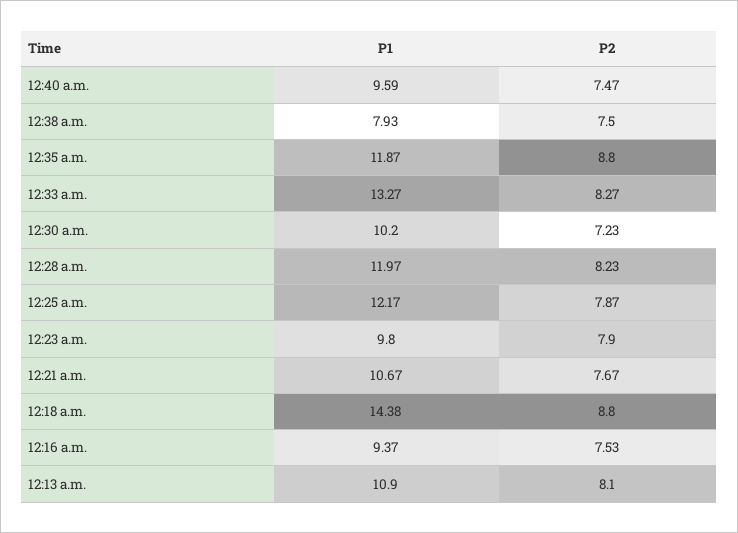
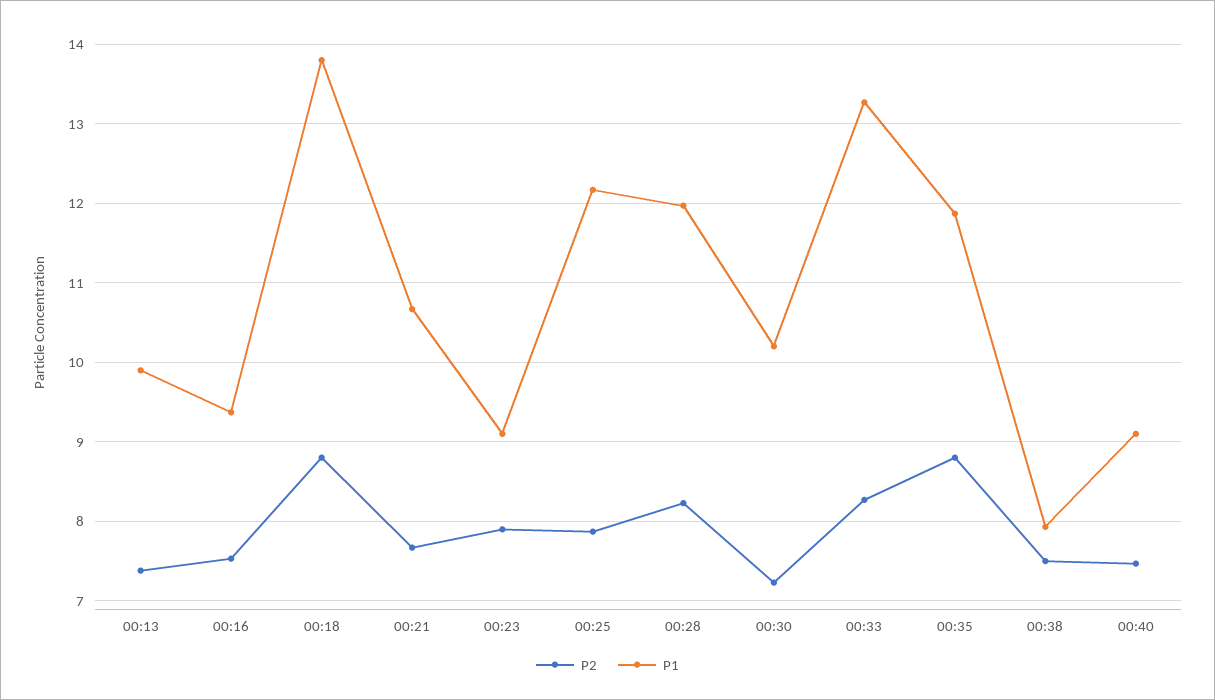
  {
    "P1": {
-     "12:40 a.m.": 9.59,
+     "12:40 a.m.": 9.1,
      "12:38 a.m.": 7.93,
      "12:35 a.m.": 11.87,
      "12:33 a.m.": 13.27,
      "12:30 a.m.": 10.2,
      "12:28 a.m.": 11.97,
      "12:25 a.m.": 12.17,
-     "12:23 a.m.": 9.8,
+     "12:23 a.m.": 9.1,
      "12:21 a.m.": 10.67,
-     "12:18 a.m.": 14.38,
+     "12:18 a.m.": 13.8,
      "12:16 a.m.": 9.37,
-     "12:13 a.m.": 10.9
+     "12:13 a.m.": 9.9
    },
    "P2": {
      "12:40 a.m.": 7.47,
      "12:38 a.m.": 7.5,
      "12:35 a.m.": 8.8,
      "12:33 a.m.": 8.27,
      "12:30 a.m.": 7.23,
      "12:28 a.m.": 8.23,
      "12:25 a.m.": 7.87,
      "12:23 a.m.": 7.9,
      "12:21 a.m.": 7.67,
      "12:18 a.m.": 8.8,
      "12:16 a.m.": 7.53,
-     "12:13 a.m.": 8.1
+     "12:13 a.m.": 7.4
    }
  }

